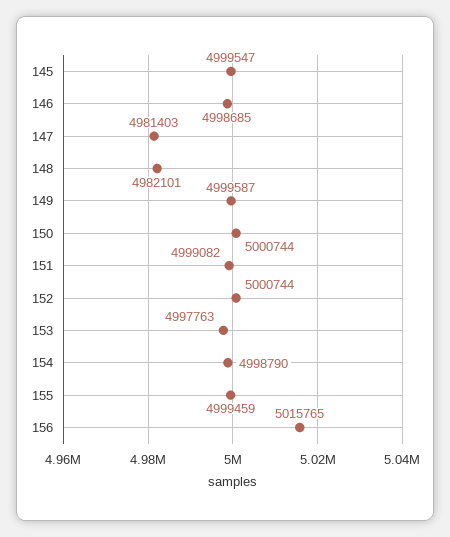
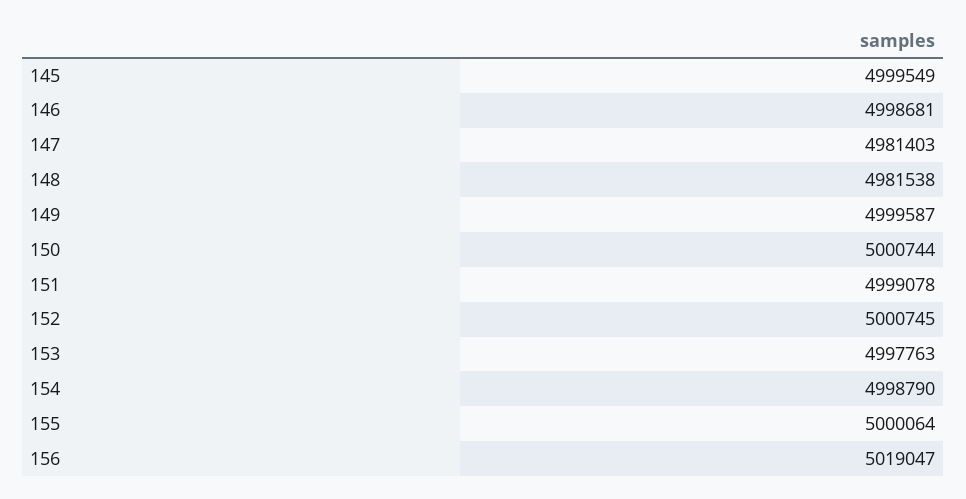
  {
-   "145": 4999547,
+   "145": 4999549,
-   "146": 4998685,
+   "146": 4998681,
    "147": 4981403,
-   "148": 4982101,
+   "148": 4981538,
    "149": 4999587,
    "150": 5000744,
-   "151": 4999082,
+   "151": 4999078,
-   "152": 5000744,
+   "152": 5000745,
    "153": 4997763,
    "154": 4998790,
-   "155": 4999459,
+   "155": 5000064,
-   "156": 5015765
+   "156": 5019047
  }

